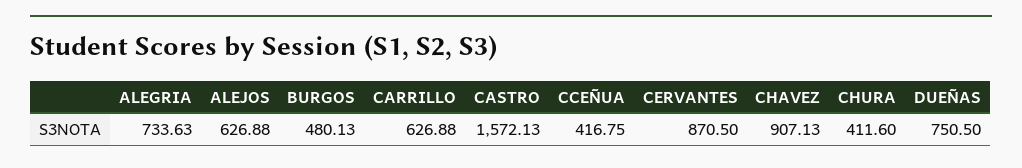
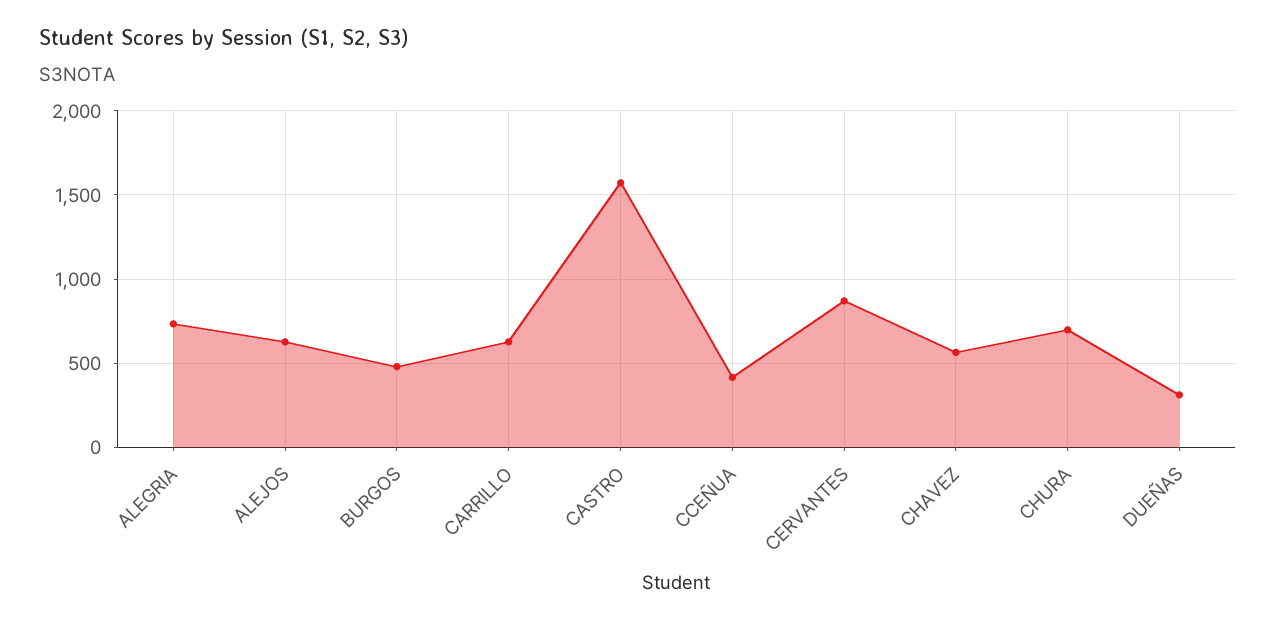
  {
    "ALEGRIA": 733.63,
    "ALEJOS": 626.88,
    "BURGOS": 480.13,
    "CARRILLO": 626.88,
    "CASTRO": 1572.13,
    "CCEÑUA": 416.75,
    "CERVANTES": 870.5,
-   "CHAVEZ": 907.13,
+   "CHAVEZ": 550,
-   "CHURA": 411.6,
+   "CHURA": 700,
-   "DUEÑAS": 750.5
+   "DUEÑAS": 300
  }

